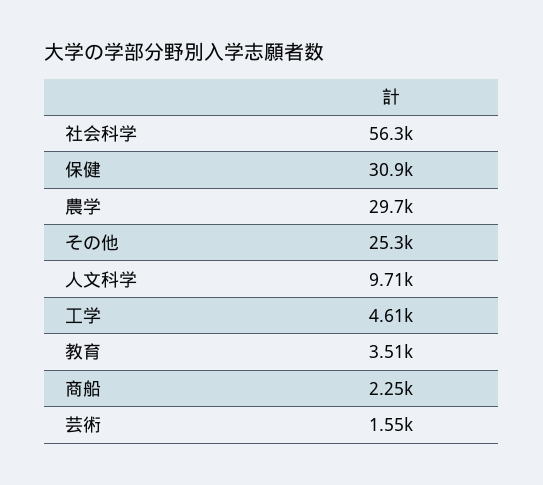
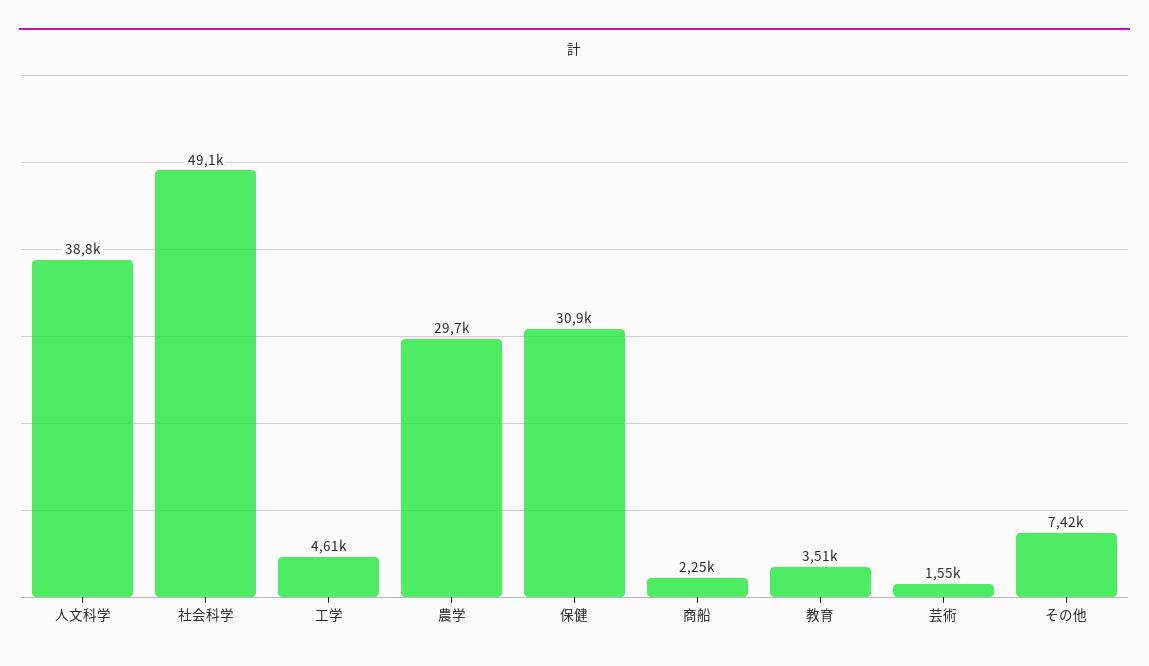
  {
-   "社会科学": 56300,
+   "社会科学": 49100,
    "保健": 30900,
    "農学": 29700,
-   "その他": 25300,
+   "その他": 7420,
-   "人文科学": 9710,
+   "人文科学": 38800,
    "工学": 4610,
    "教育": 3510,
    "商船": 2250,
    "芸術": 1550
  }

